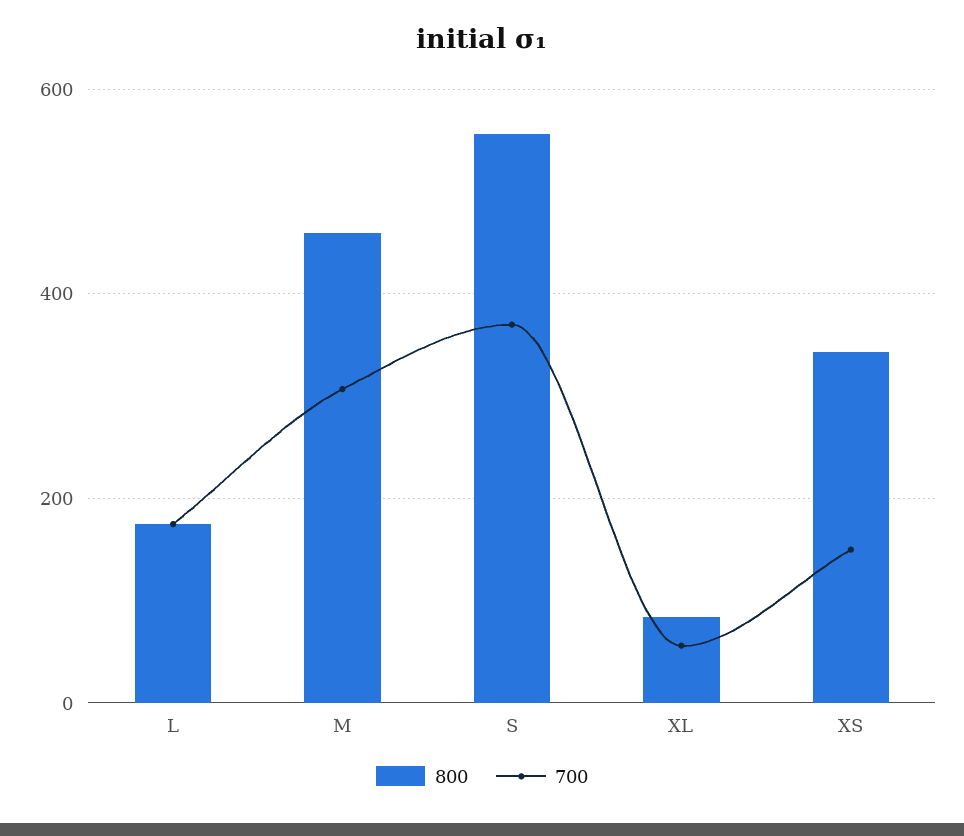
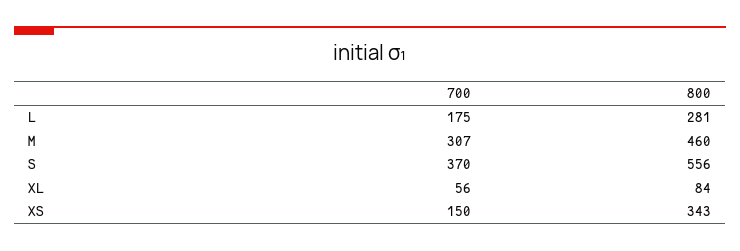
  {
    "800": {
-     "L": 180,
+     "L": 281,
      "M": 460,
      "S": 556,
      "XL": 84,
      "XS": 343
    },
    "700": {
      "L": 175,
      "M": 307,
      "S": 370,
      "XL": 56,
      "XS": 150
    }
  }

